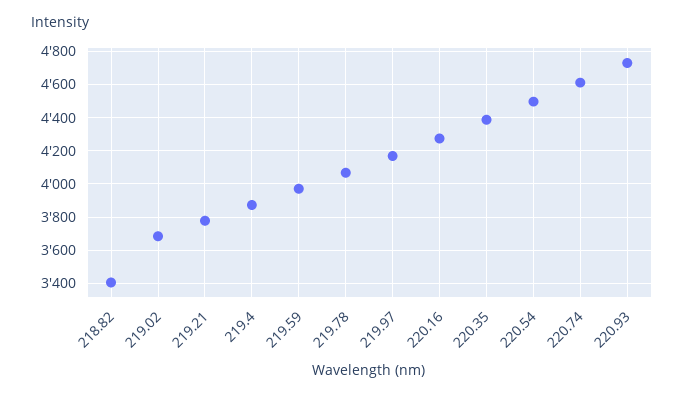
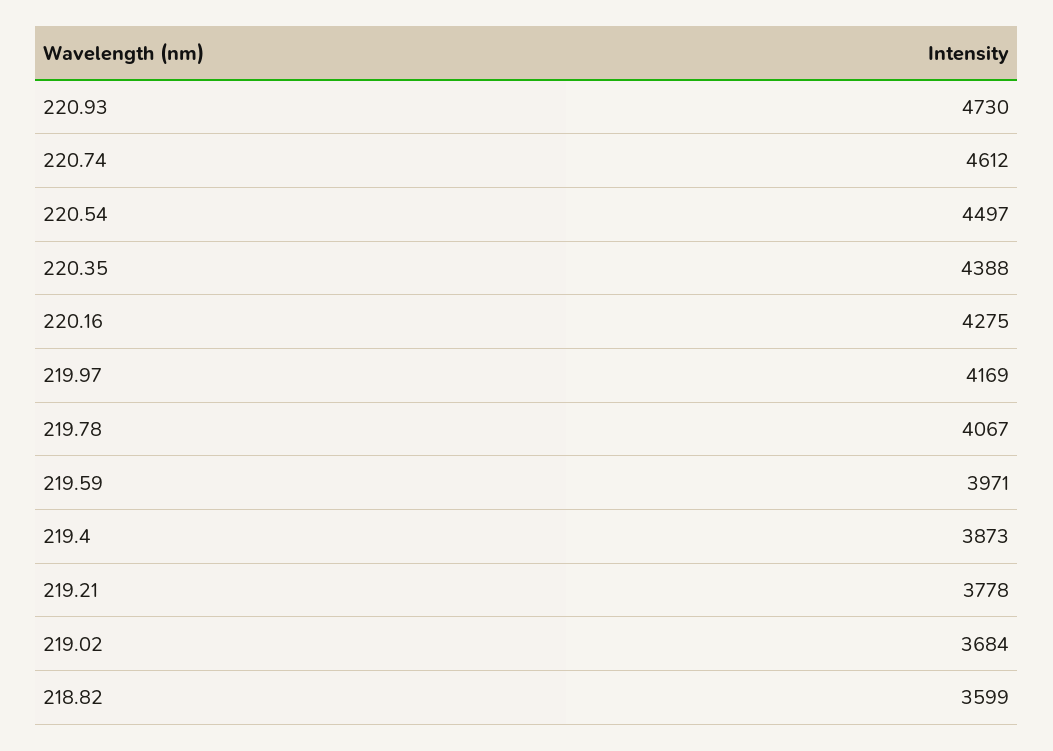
  {
-   "218.82": 3400,
+   "218.82": 3599,
    "219.02": 3684,
    "219.21": 3778,
    "219.4": 3873,
    "219.59": 3971,
    "219.78": 4067,
    "219.97": 4169,
    "220.16": 4275,
    "220.35": 4388,
    "220.54": 4497,
    "220.74": 4612,
    "220.93": 4730
  }

